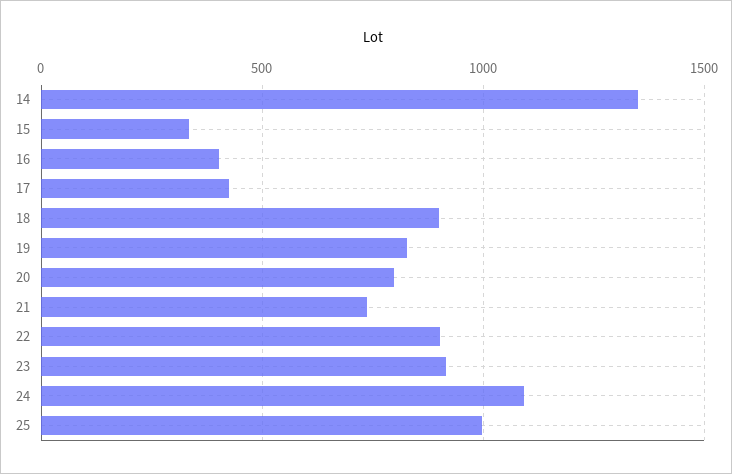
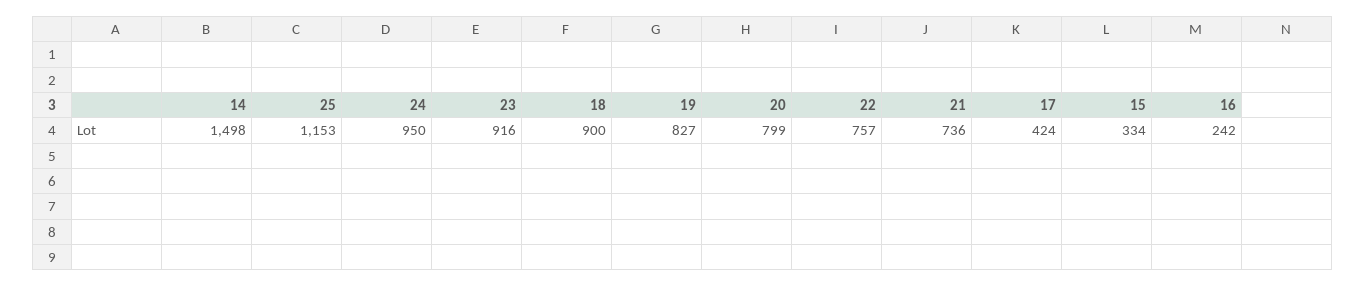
  {
-   "14": 1350,
+   "14": 1498,
    "15": 334,
-   "16": 400,
+   "16": 242,
    "17": 424,
    "18": 900,
    "19": 827,
    "20": 799,
    "21": 736,
-   "22": 900,
+   "22": 757,
    "23": 916,
-   "24": 1100,
+   "24": 950,
-   "25": 1000
+   "25": 1153
  }

